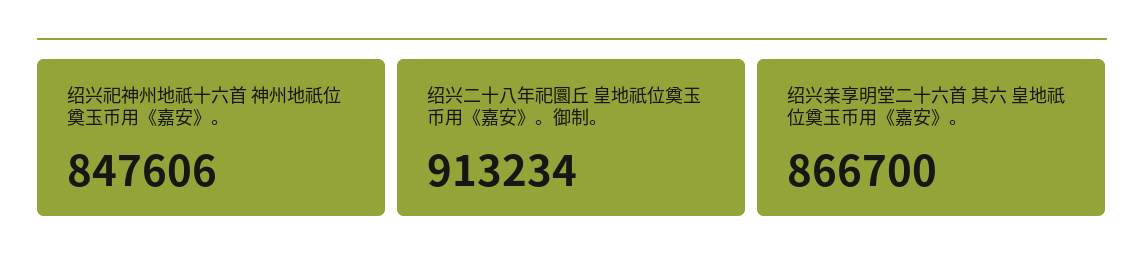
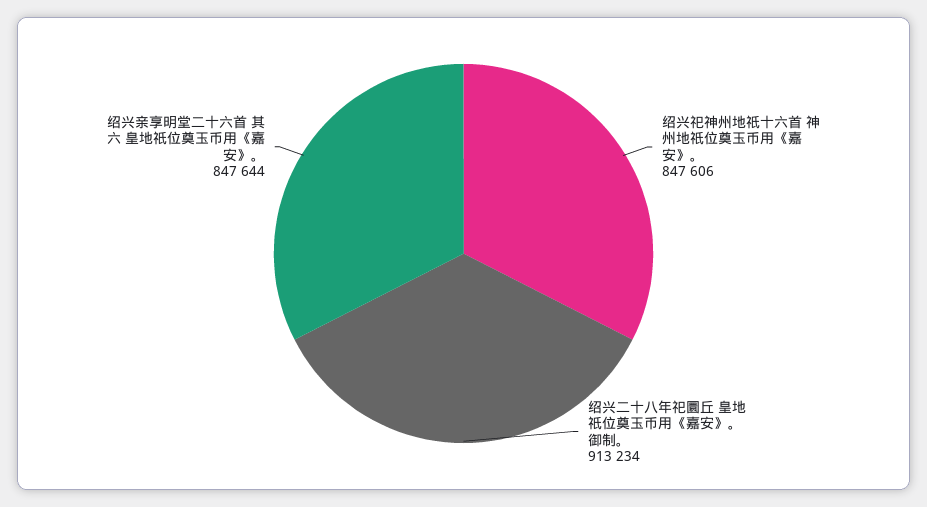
  {
    "绍兴祀神州地祇十六首 神州地祇位奠玉币用《嘉安》。": 847606,
    "绍兴二十八年祀圜丘 皇地祇位奠玉币用《嘉安》。御制。": 913234,
-   "绍兴亲享明堂二十六首 其六 皇地祇位奠玉币用《嘉安》。": 866700
+   "绍兴亲享明堂二十六首 其六 皇地祇位奠玉币用《嘉安》。": 847644
  }

